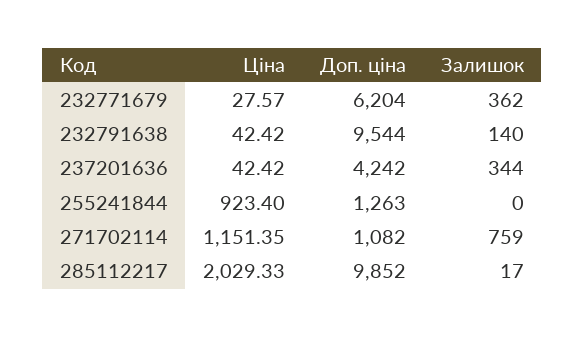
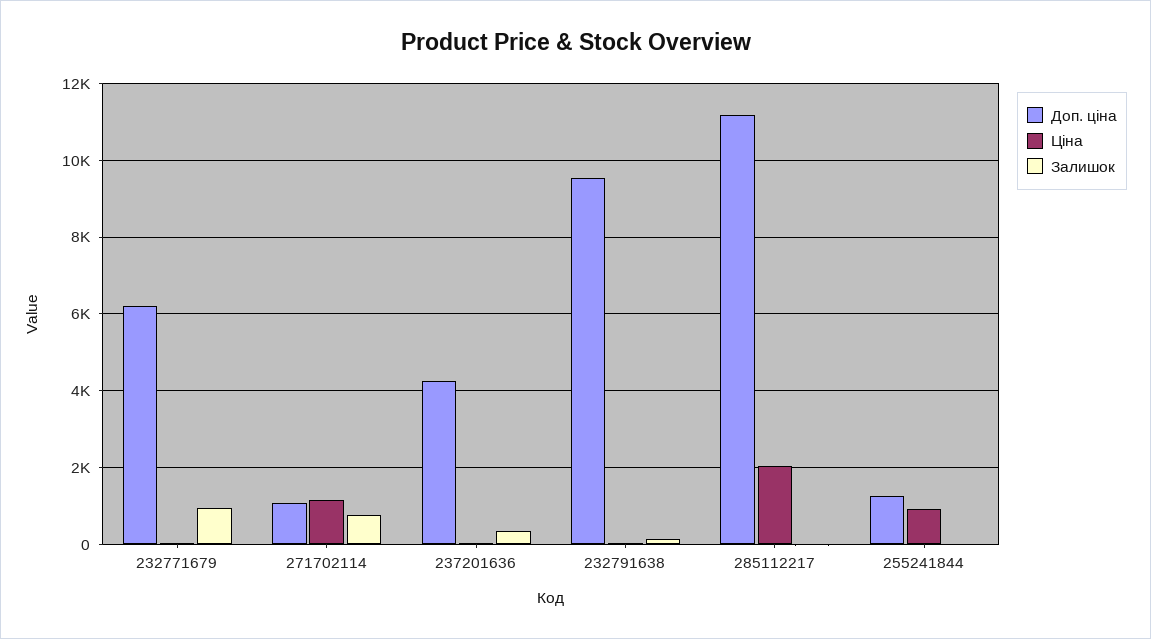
  {
    "Ціна": {
      "232771679": 27.57,
      "232791638": 42.42,
      "237201636": 42.42,
      "255241844": 923.4,
      "271702114": 1151.35,
      "285112217": 2029.33
    },
    "Доп. ціна": {
      "232771679": 6204,
      "232791638": 9544,
      "237201636": 4242,
      "255241844": 1263,
      "271702114": 1082,
-     "285112217": 9852
+     "285112217": 11200
    },
    "Залишок": {
-     "232771679": 362,
+     "232771679": 1000,
      "232791638": 140,
      "237201636": 344,
      "255241844": 0,
      "271702114": 759,
      "285112217": 17
    }
  }

